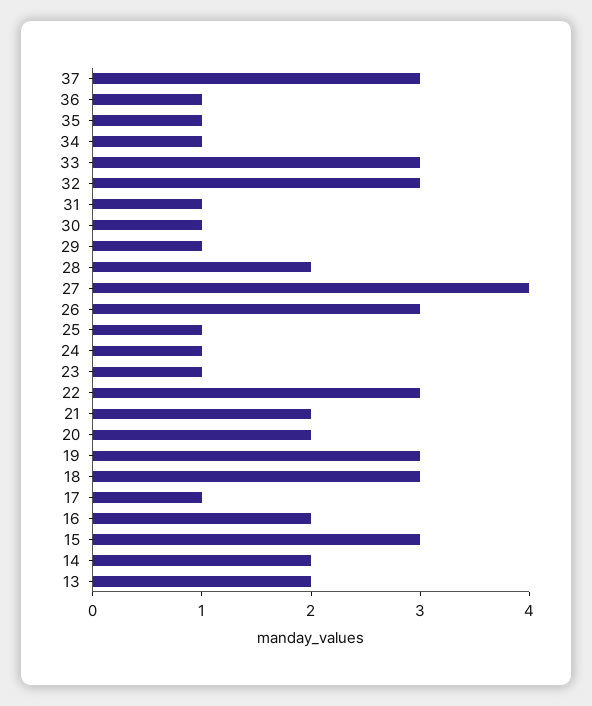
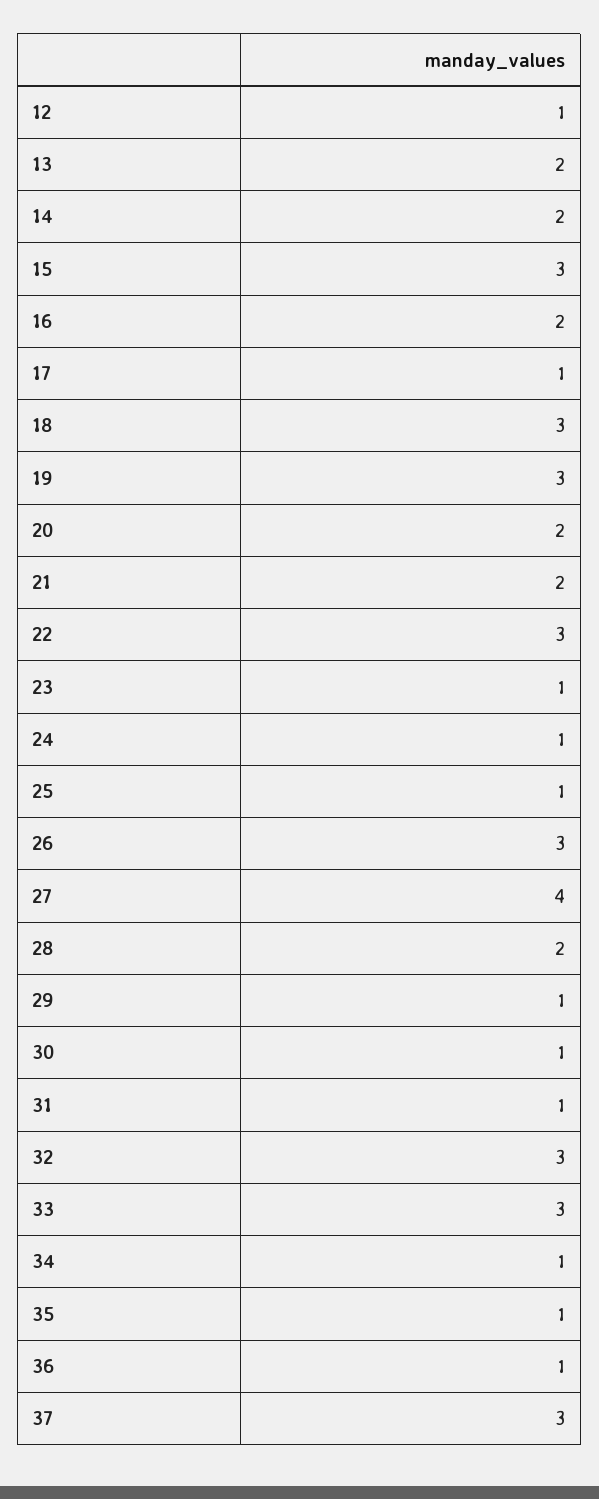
  {
    "37": 3,
    "36": 1,
    "35": 1,
    "34": 1,
    "33": 3,
    "32": 3,
    "31": 1,
    "30": 1,
    "29": 1,
    "28": 2,
    "27": 4,
    "26": 3,
    "25": 1,
    "24": 1,
    "23": 1,
    "22": 3,
    "21": 2,
    "20": 2,
    "19": 3,
    "18": 3,
    "17": 1,
    "16": 2,
    "15": 3,
    "14": 2,
-   "13": 2
+   "13": 2,
+   "12": 1
  }

